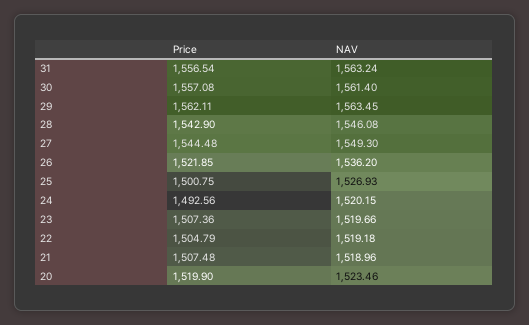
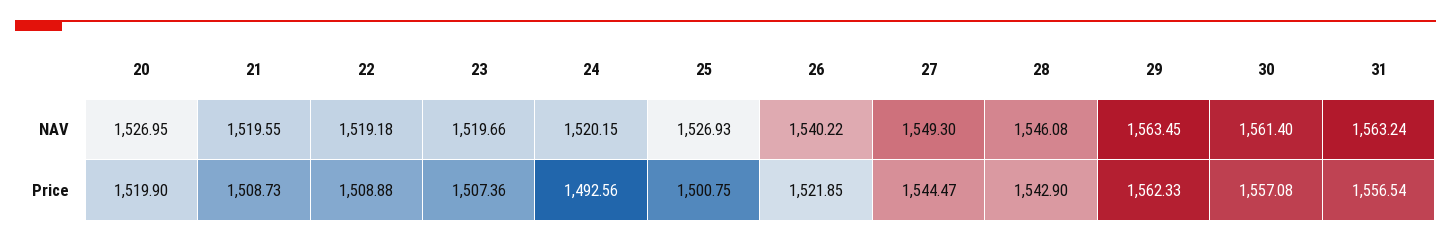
  {
    "Price": {
      "31": 1556.54,
      "30": 1557.08,
-     "29": 1562.11,
+     "29": 1562.33,
      "28": 1542.9,
-     "27": 1544.48,
+     "27": 1544.47,
      "26": 1521.85,
      "25": 1500.75,
      "24": 1492.56,
      "23": 1507.36,
-     "22": 1504.79,
+     "22": 1508.88,
-     "21": 1507.48,
+     "21": 1508.73,
      "20": 1519.9
    },
    "NAV": {
      "31": 1563.24,
      "30": 1561.4,
      "29": 1563.45,
      "28": 1546.08,
      "27": 1549.3,
-     "26": 1536.2,
+     "26": 1540.22,
      "25": 1526.93,
      "24": 1520.15,
      "23": 1519.66,
      "22": 1519.18,
-     "21": 1518.96,
+     "21": 1519.55,
-     "20": 1523.46
+     "20": 1526.95
    }
  }

